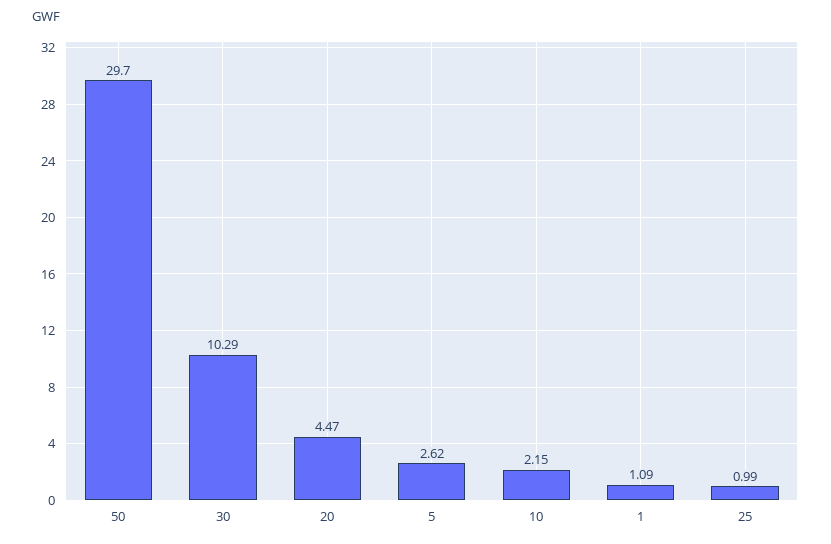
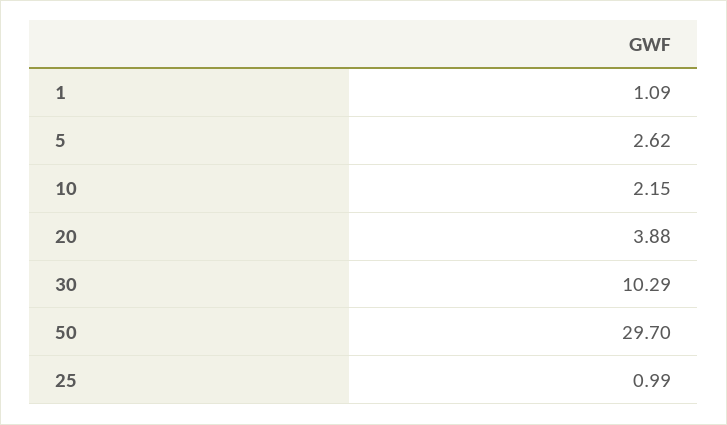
  {
    "50": 29.7,
    "30": 10.29,
-   "20": 4.47,
+   "20": 3.88,
    "5": 2.62,
    "10": 2.15,
    "1": 1.09,
    "25": 0.99
  }

